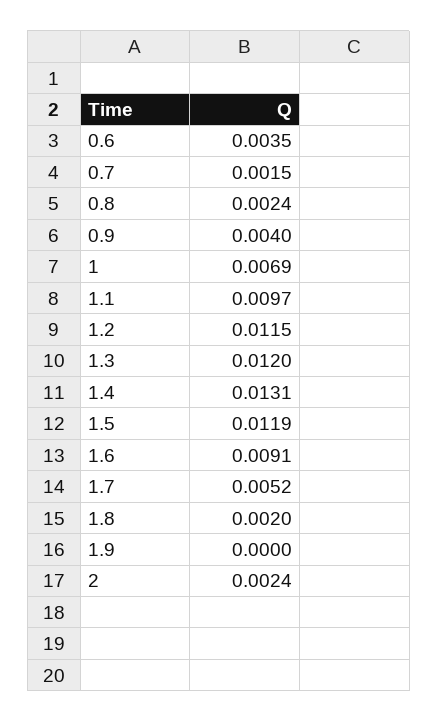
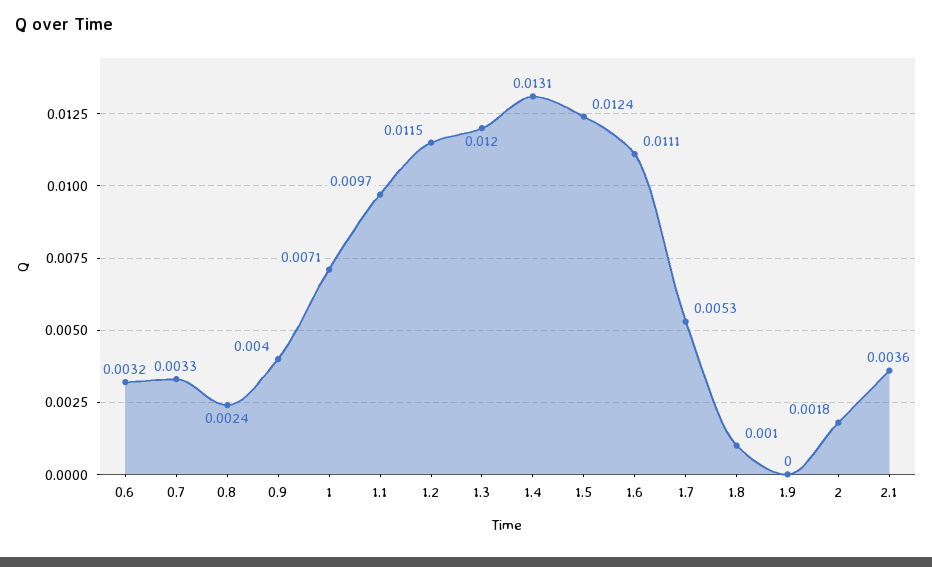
  {
-   "0.6": 0.0035,
+   "0.6": 0.0032,
-   "0.7": 0.0015,
+   "0.7": 0.0033,
    "0.8": 0.0024,
    "0.9": 0.004,
-   "1": 0.0069,
+   "1": 0.0071,
    "1.1": 0.0097,
    "1.2": 0.0115,
    "1.3": 0.012,
    "1.4": 0.0131,
-   "1.5": 0.0119,
+   "1.5": 0.0124,
-   "1.6": 0.0091,
+   "1.6": 0.0111,
-   "1.7": 0.0052,
+   "1.7": 0.0053,
-   "1.8": 0.002,
+   "1.8": 0.001,
    "1.9": 0,
-   "2": 0.0024
+   "2": 0.0018,
+   "2.1": 0.0036
  }

